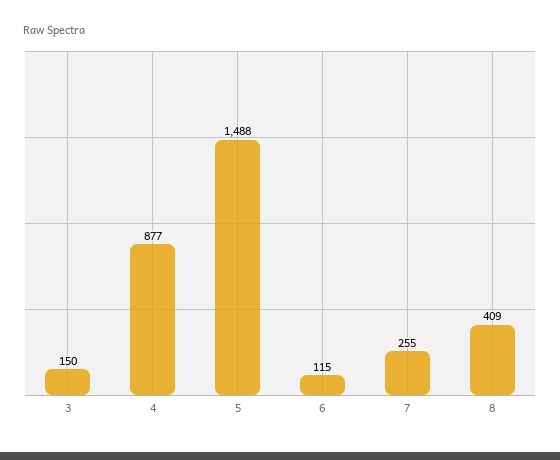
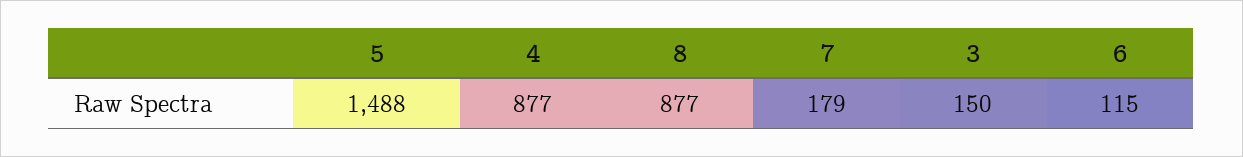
  {
    "3": 150,
    "4": 877,
    "5": 1488,
    "6": 115,
-   "7": 255,
+   "7": 179,
-   "8": 409
+   "8": 877
  }

